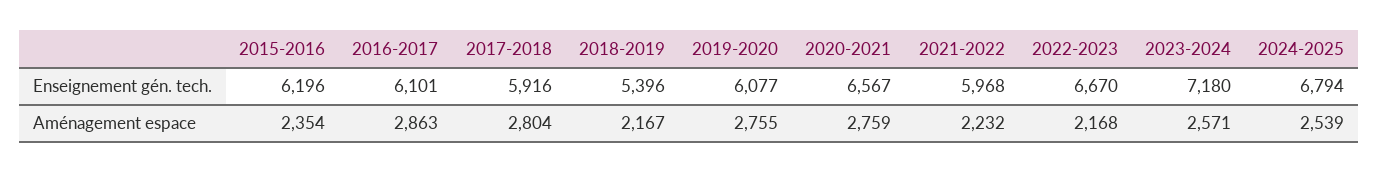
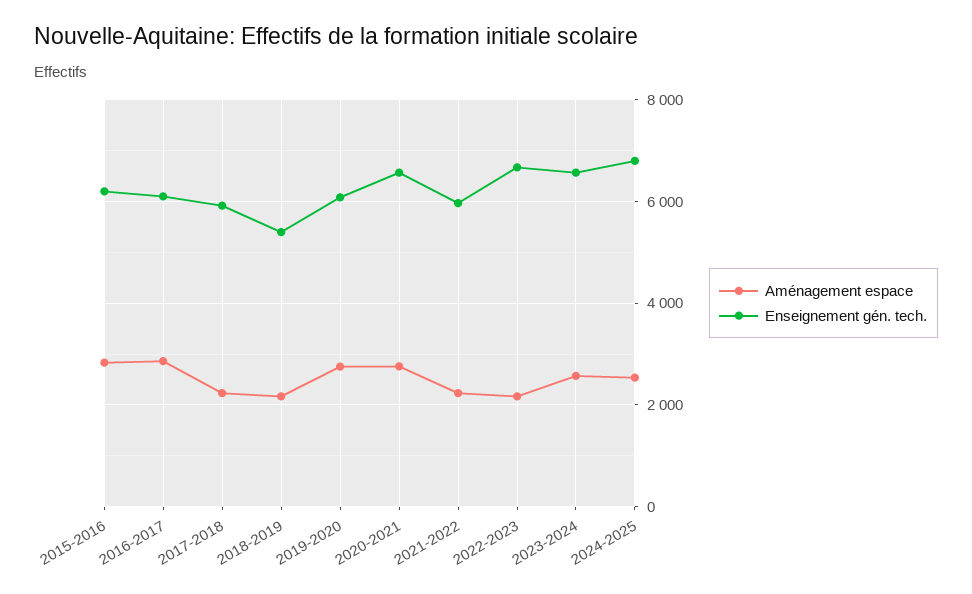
  {
    "Enseignement gén. tech.": {
      "2015-2016": 6196,
      "2016-2017": 6101,
      "2017-2018": 5916,
      "2018-2019": 5396,
      "2019-2020": 6077,
      "2020-2021": 6567,
      "2021-2022": 5968,
      "2022-2023": 6670,
-     "2023-2024": 7180,
+     "2023-2024": 6600,
      "2024-2025": 6794
    },
    "Aménagement espace": {
-     "2015-2016": 2354,
+     "2015-2016": 2800,
      "2016-2017": 2863,
-     "2017-2018": 2804,
+     "2017-2018": 2200,
      "2018-2019": 2167,
      "2019-2020": 2755,
      "2020-2021": 2759,
      "2021-2022": 2232,
      "2022-2023": 2168,
      "2023-2024": 2571,
      "2024-2025": 2539
    }
  }

